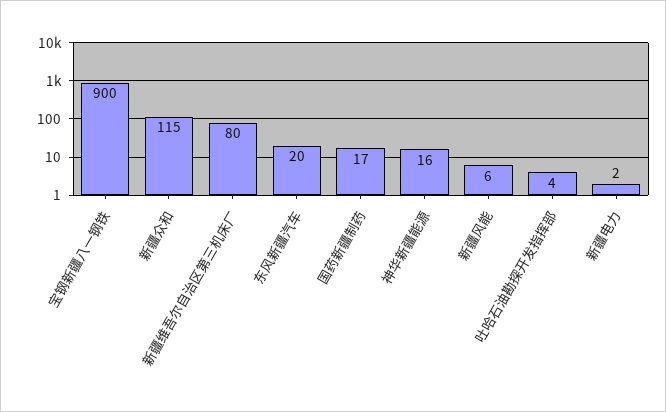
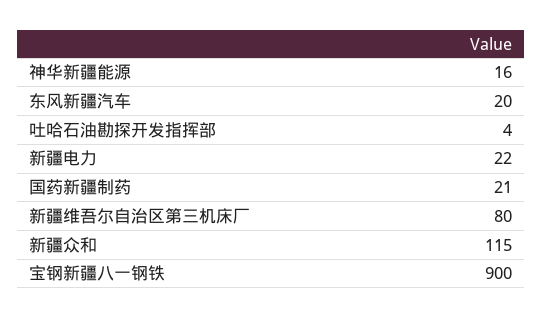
  {
    "宝钢新疆八一钢铁": 900,
    "新疆众和": 115,
    "新疆维吾尔自治区第三机床厂": 80,
    "东风新疆汽车": 20,
-   "国药新疆制药": 17,
+   "国药新疆制药": 21,
    "神华新疆能源": 16,
-   "新疆风能": 6,
    "吐哈石油勘探开发指挥部": 4,
-   "新疆电力": 2
+   "新疆电力": 22
  }

